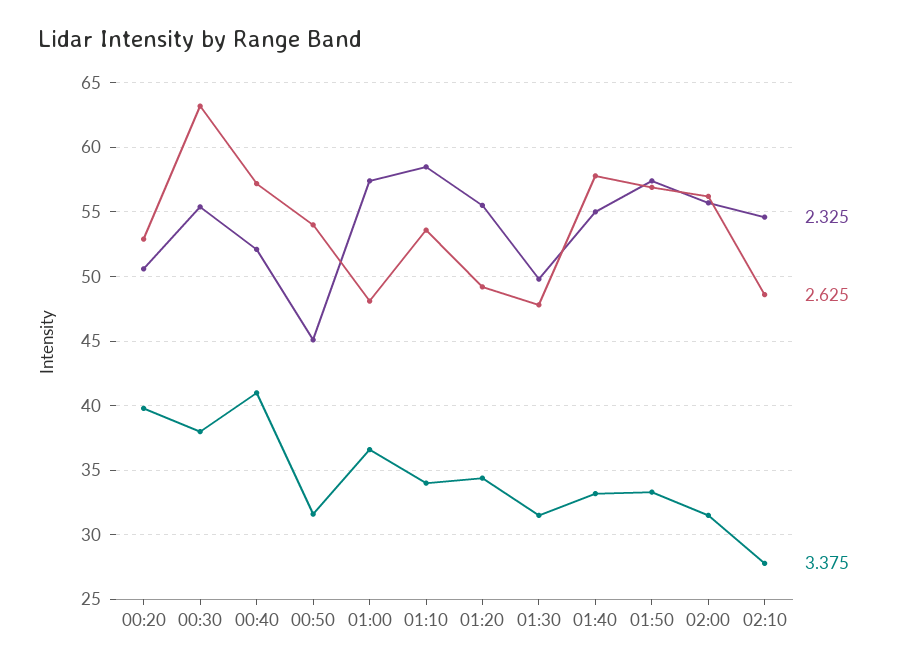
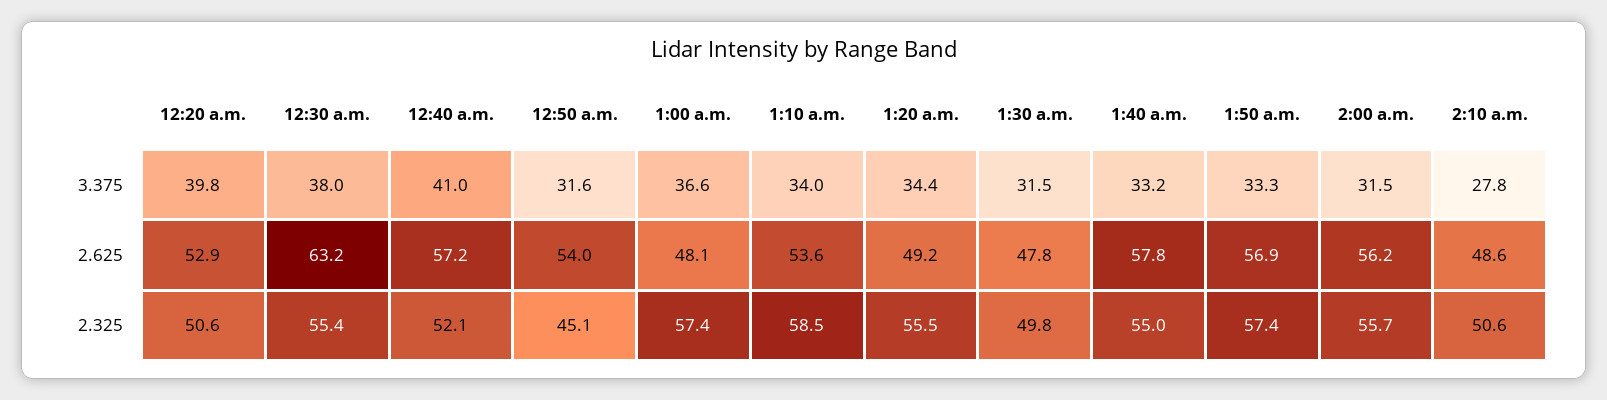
  {
    "2.325": {
      "00:20": 50.6,
      "00:30": 55.4,
      "00:40": 52.1,
      "00:50": 45.1,
      "01:00": 57.4,
      "01:10": 58.5,
      "01:20": 55.5,
      "01:30": 49.8,
      "01:40": 55,
      "01:50": 57.4,
      "02:00": 55.7,
-     "02:10": 54.5
+     "02:10": 50.6
    },
    "2.625": {
      "00:20": 52.9,
      "00:30": 63.2,
      "00:40": 57.2,
      "00:50": 54,
      "01:00": 48.1,
      "01:10": 53.6,
      "01:20": 49.2,
      "01:30": 47.8,
      "01:40": 57.8,
      "01:50": 56.9,
      "02:00": 56.2,
      "02:10": 48.6
    },
    "3.375": {
      "00:20": 39.8,
      "00:30": 38,
      "00:40": 41,
      "00:50": 31.6,
      "01:00": 36.6,
      "01:10": 34,
      "01:20": 34.4,
      "01:30": 31.5,
      "01:40": 33.2,
      "01:50": 33.3,
      "02:00": 31.5,
      "02:10": 27.8
    }
  }

